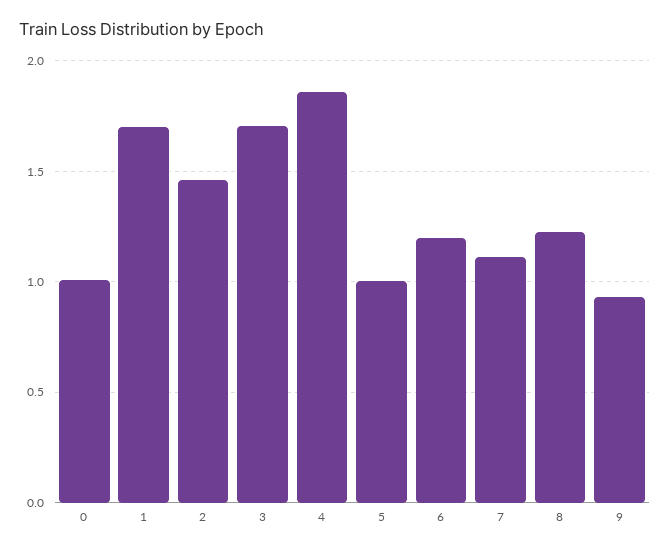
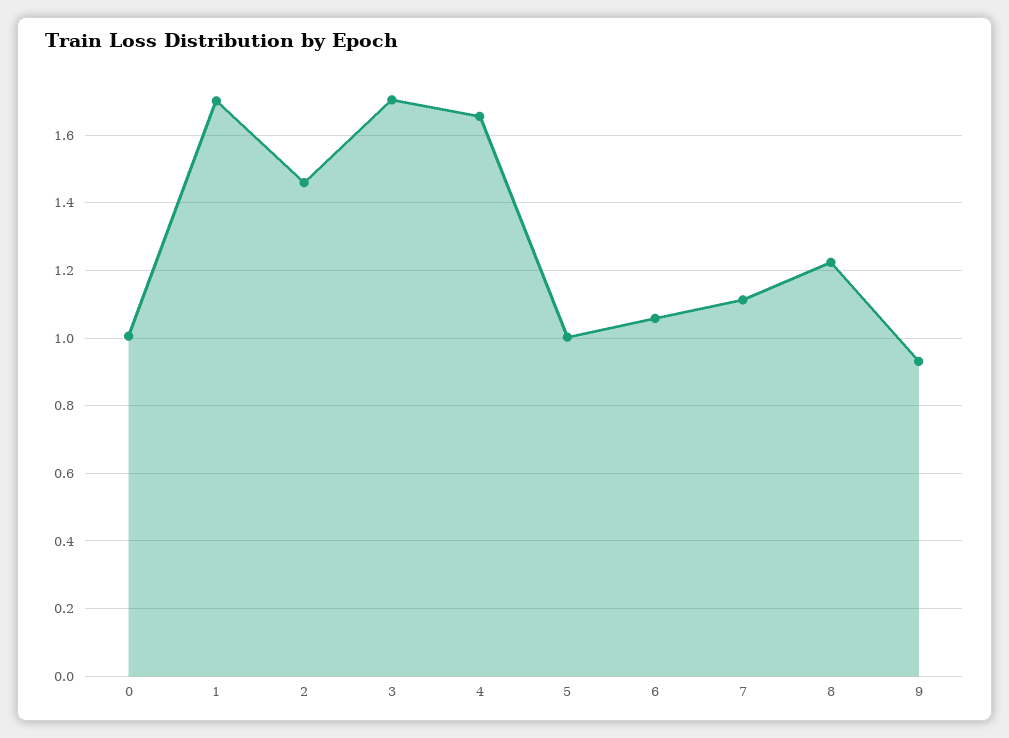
  {
    "0": 1,
    "1": 1.7,
    "2": 1.46,
    "3": 1.7,
-   "4": 1.85,
+   "4": 1.66,
    "5": 1,
-   "6": 1.2,
+   "6": 1.06,
    "7": 1.12,
    "8": 1.22,
    "9": 0.94
  }

